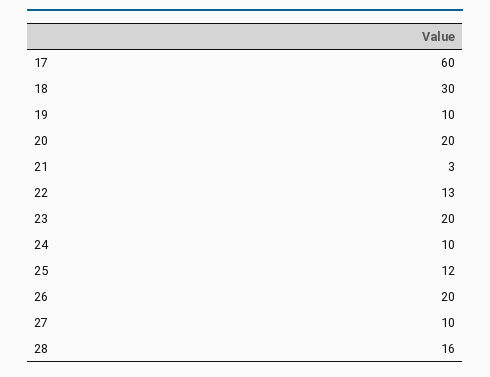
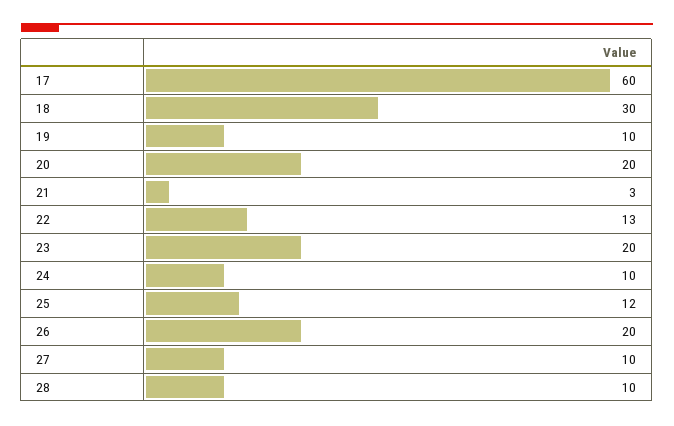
  {
    "17": 60,
    "18": 30,
    "19": 10,
    "20": 20,
    "21": 3,
    "22": 13,
    "23": 20,
    "24": 10,
    "25": 12,
    "26": 20,
    "27": 10,
-   "28": 16
+   "28": 10
  }

